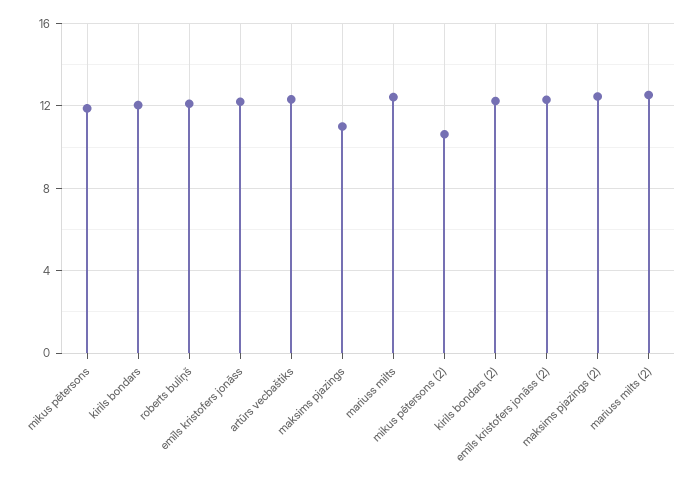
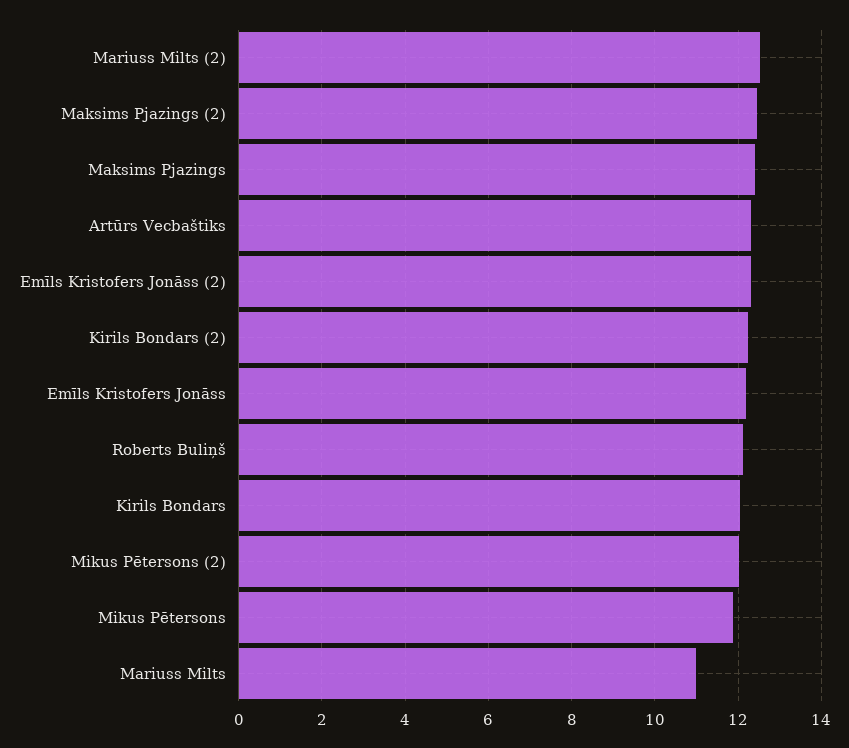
  {
    "mikus pētersons": 11.8,
    "kirils bondars": 12,
    "roberts buliņš": 12.2,
    "emīls kristofers jonāss": 12.2,
    "artūrs vecbaštiks": 12.4,
-   "maksims pjazings": 11,
+   "maksims pjazings": 12.4,
-   "mariuss milts": 12.5,
+   "mariuss milts": 11,
-   "mikus pētersons (2)": 10.5,
+   "mikus pētersons (2)": 12,
    "kirils bondars (2)": 12.2,
    "emīls kristofers jonāss (2)": 12.4,
    "maksims pjazings (2)": 12.4,
    "mariuss milts (2)": 12.6
  }

